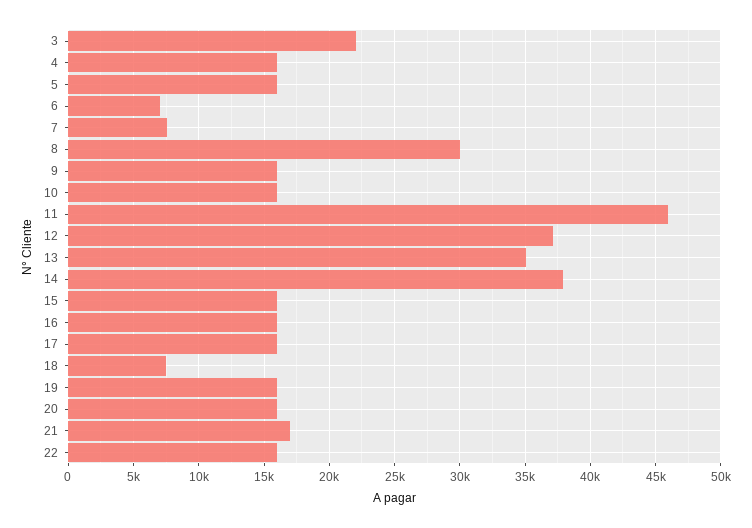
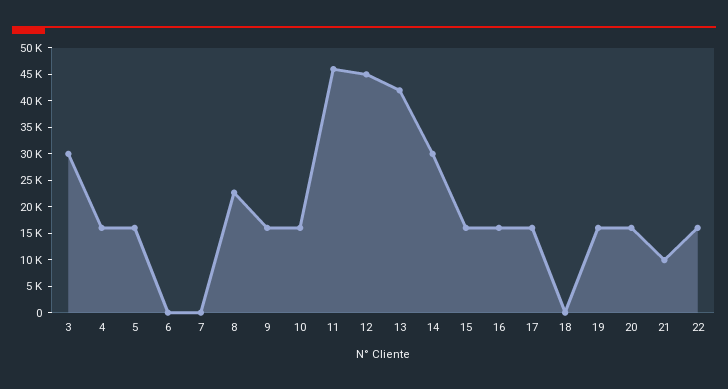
  {
-   "3": 22000,
+   "3": 30000,
    "4": 16000,
    "5": 16000,
-   "6": 7000,
+   "6": 0,
-   "7": 7500,
+   "7": 0,
-   "8": 30000,
+   "8": 22500,
    "9": 16000,
    "10": 16000,
    "11": 46000,
-   "12": 37000,
+   "12": 45000,
-   "13": 35000,
+   "13": 42500,
-   "14": 38000,
+   "14": 30000,
    "15": 16000,
    "16": 16000,
    "17": 16000,
-   "18": 7500,
+   "18": 0,
    "19": 16000,
    "20": 16000,
-   "21": 17000,
+   "21": 10000,
    "22": 16000
  }

